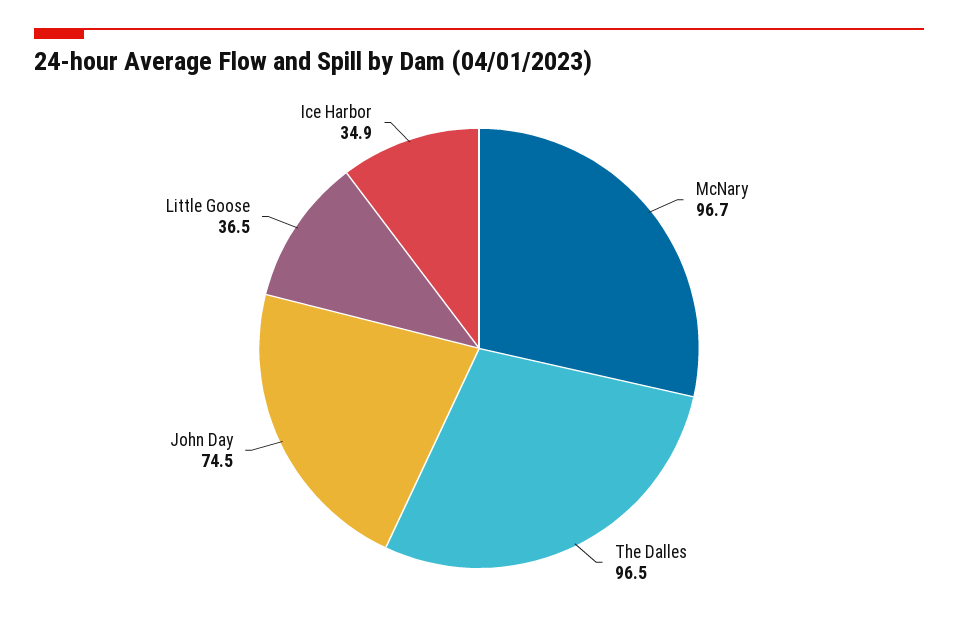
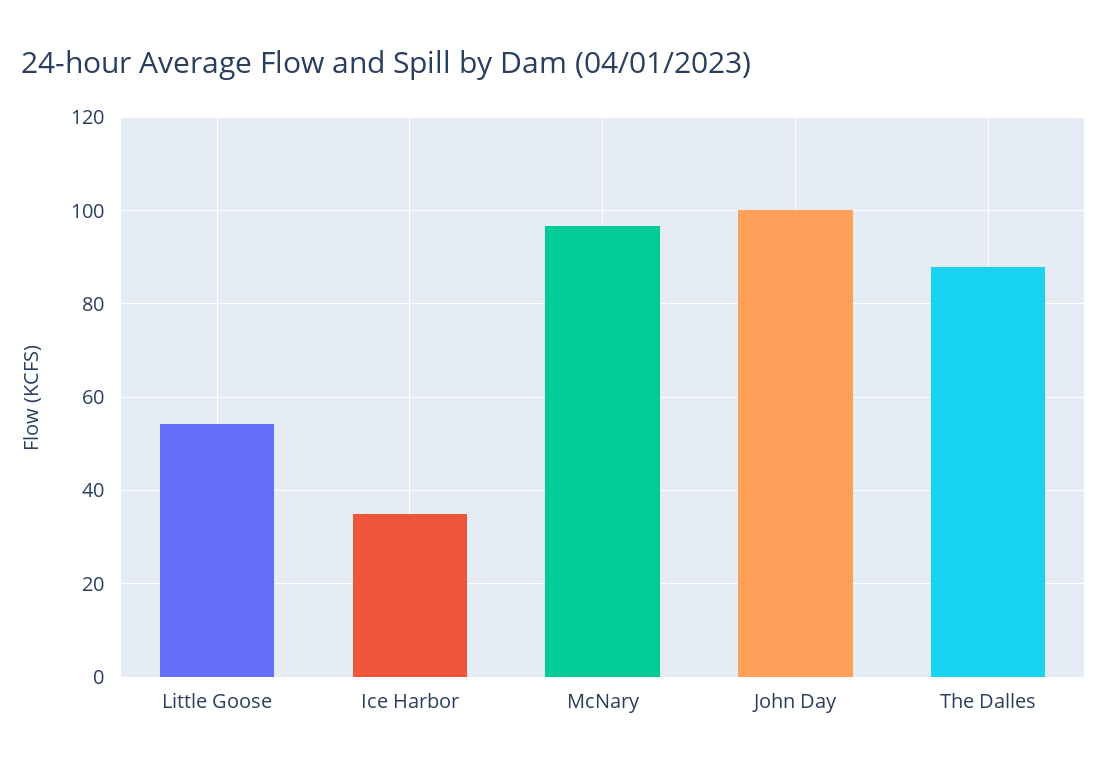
  {
    "McNary": 96.7,
-   "The Dalles": 96.5,
+   "The Dalles": 88,
-   "John Day": 74.5,
+   "John Day": 100,
-   "Little Goose": 36.5,
+   "Little Goose": 54,
    "Ice Harbor": 34.9
  }

